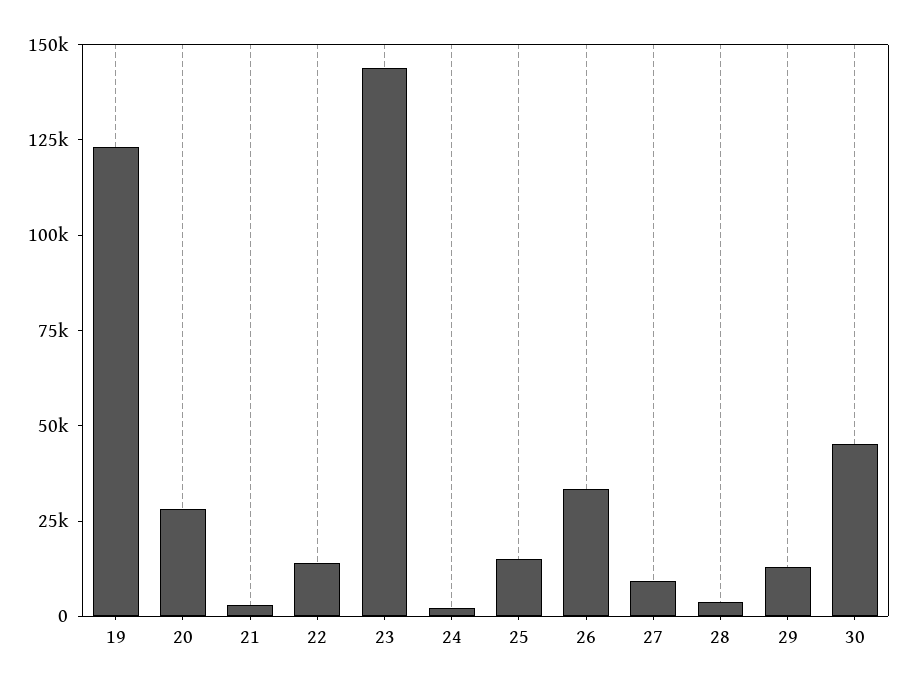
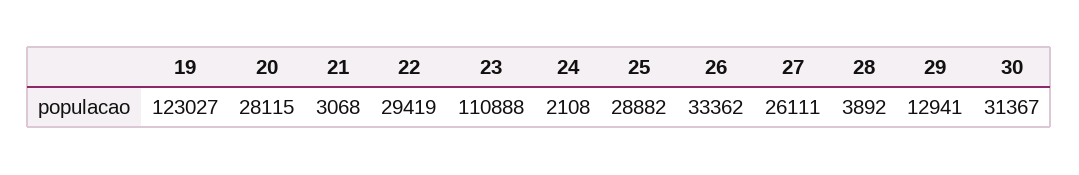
  {
    "19": 123027,
    "20": 28115,
    "21": 3068,
-   "22": 15000,
+   "22": 29419,
-   "23": 145000,
+   "23": 110888,
    "24": 2108,
-   "25": 15000,
+   "25": 28882,
    "26": 33362,
-   "27": 10000,
+   "27": 26111,
    "28": 3892,
    "29": 12941,
-   "30": 45000
+   "30": 31367
  }

